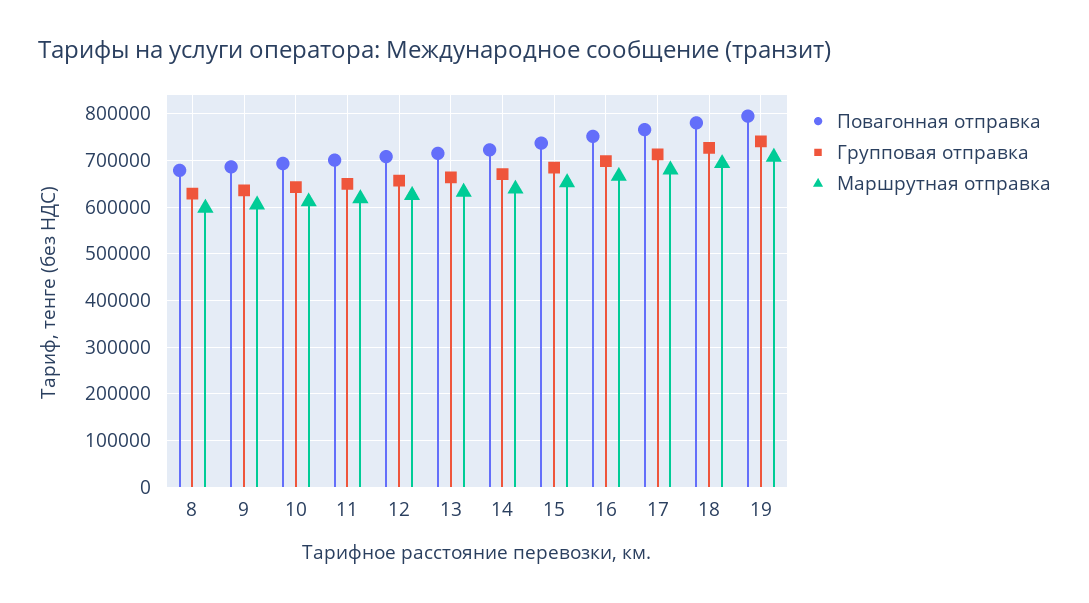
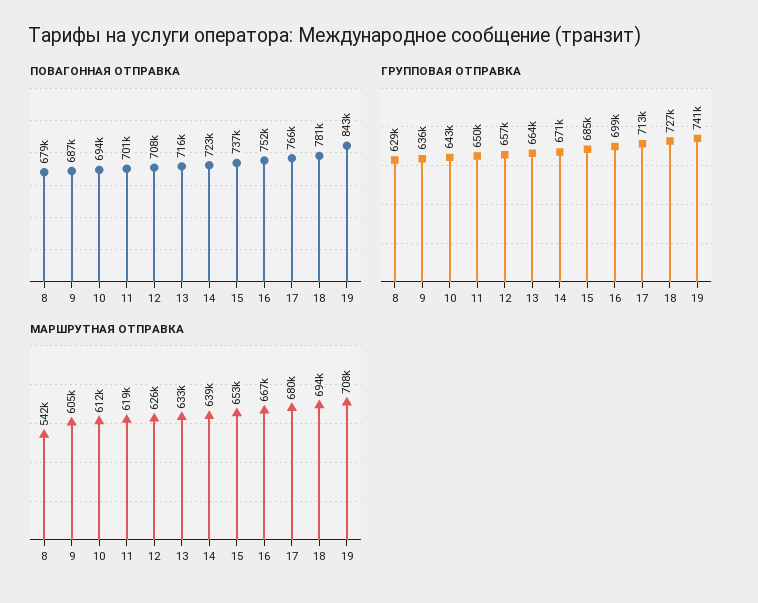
  {
    "Повагонная отправка": {
      "8": 679000,
      "9": 687000,
      "10": 694000,
      "11": 701000,
      "12": 708000,
      "13": 716000,
      "14": 723000,
      "15": 737000,
      "16": 752000,
      "17": 766000,
      "18": 781000,
-     "19": 800000
+     "19": 843000
    },
    "Групповая отправка": {
      "8": 629000,
      "9": 636000,
      "10": 643000,
      "11": 650000,
      "12": 657000,
      "13": 664000,
      "14": 671000,
      "15": 685000,
      "16": 699000,
      "17": 713000,
      "18": 727000,
      "19": 741000
    },
    "Маршрутная отправка": {
-     "8": 600000,
+     "8": 542000,
      "9": 605000,
      "10": 612000,
      "11": 619000,
      "12": 626000,
      "13": 633000,
      "14": 639000,
      "15": 653000,
      "16": 667000,
      "17": 680000,
      "18": 694000,
      "19": 708000
    }
  }

